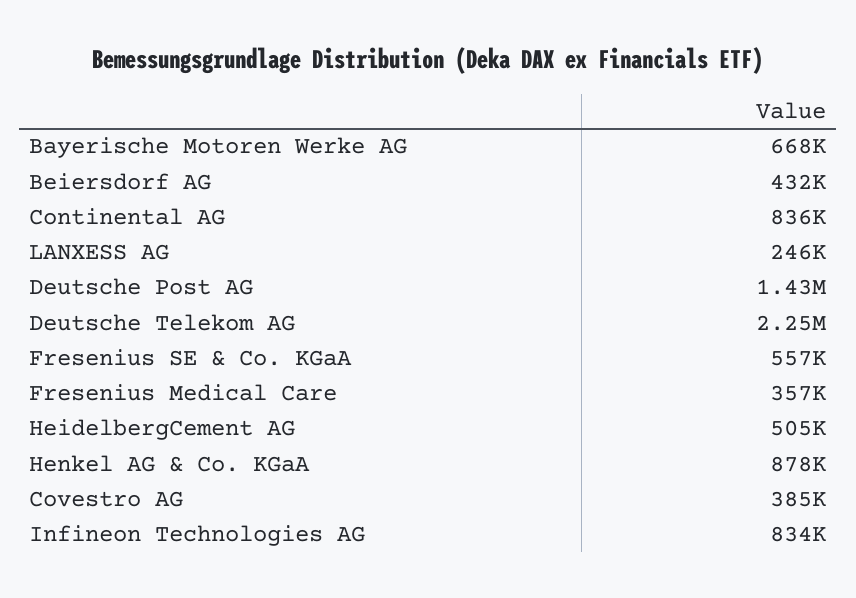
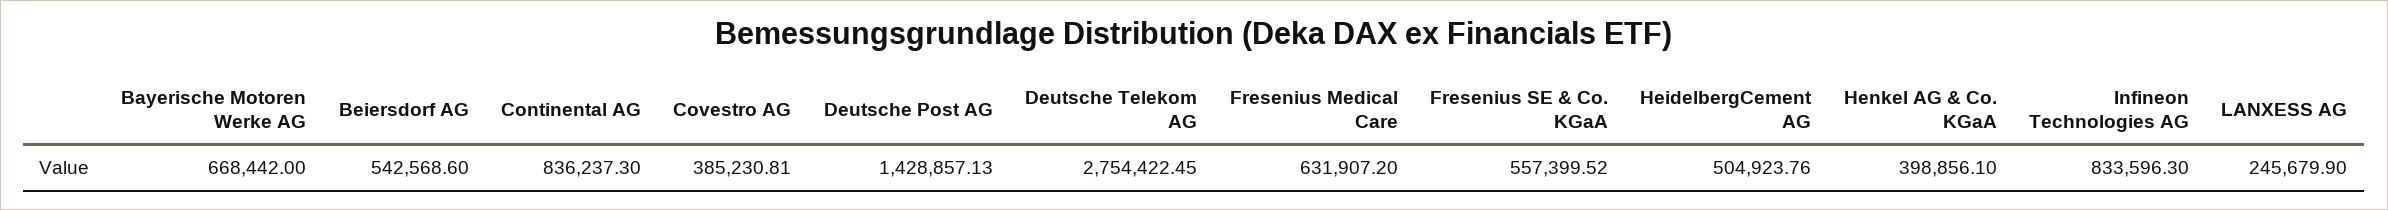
  {
    "Bayerische Motoren Werke AG": 668442,
-   "Beiersdorf AG": 432000,
+   "Beiersdorf AG": 542568.6,
    "Continental AG": 836237.3,
    "LANXESS AG": 245679.9,
    "Deutsche Post AG": 1428857.13,
-   "Deutsche Telekom AG": 2250000,
+   "Deutsche Telekom AG": 2754422.45,
    "Fresenius SE & Co. KGaA": 557399.52,
-   "Fresenius Medical Care": 357000,
+   "Fresenius Medical Care": 631907.2,
    "HeidelbergCement AG": 504923.76,
-   "Henkel AG & Co. KGaA": 878000,
+   "Henkel AG & Co. KGaA": 398856.1,
    "Covestro AG": 385230.81,
    "Infineon Technologies AG": 833596.3
  }

